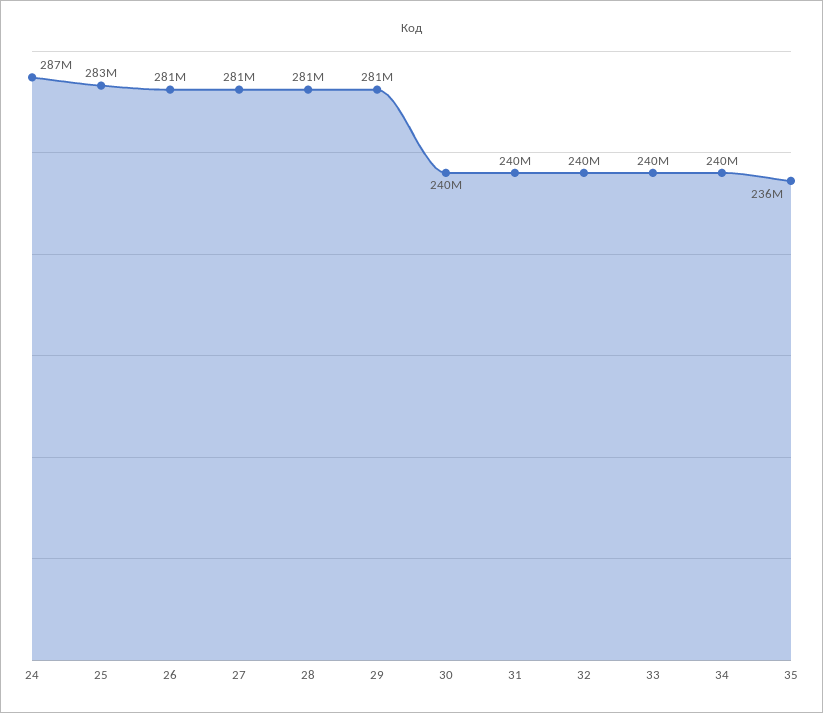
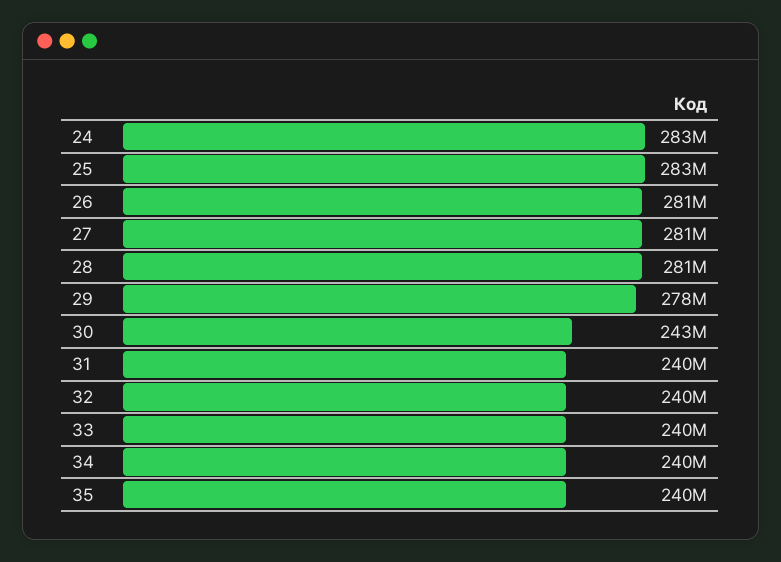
  {
-   "24": 287000000,
+   "24": 283000000,
    "25": 283000000,
    "26": 281000000,
    "27": 281000000,
    "28": 281000000,
-   "29": 281000000,
+   "29": 278000000,
-   "30": 240000000,
+   "30": 243000000,
    "31": 240000000,
    "32": 240000000,
    "33": 240000000,
    "34": 240000000,
-   "35": 236000000
+   "35": 240000000
  }

